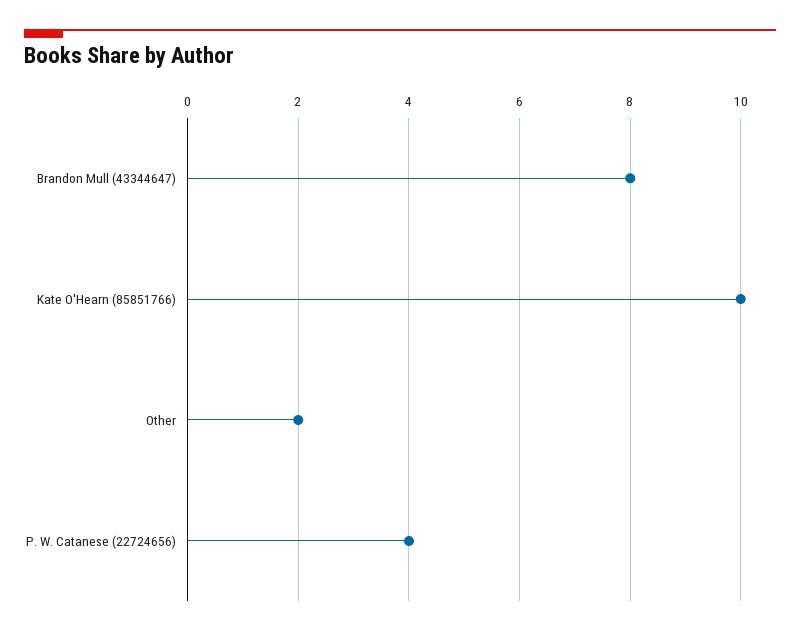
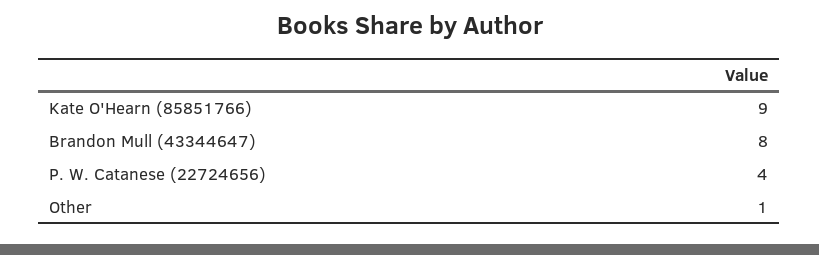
  {
    "Brandon Mull (43344647)": 8,
-   "Kate O'Hearn (85851766)": 10,
+   "Kate O'Hearn (85851766)": 9,
-   "Other": 2,
+   "Other": 1,
    "P. W. Catanese (22724656)": 4
  }

